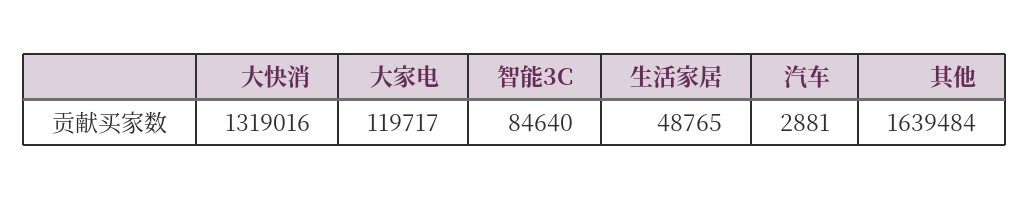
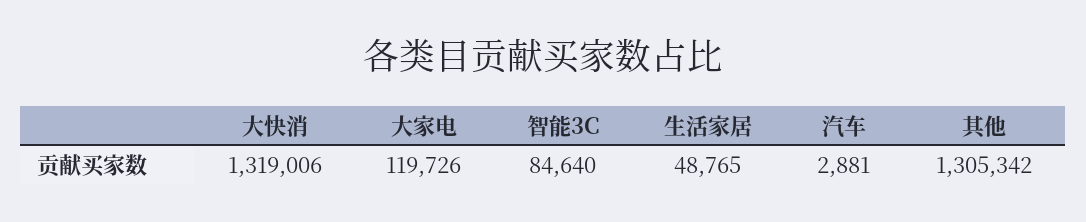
  {
-   "大快消": 1319016,
+   "大快消": 1319006,
-   "大家电": 119717,
+   "大家电": 119726,
    "智能3C": 84640,
    "生活家居": 48765,
    "汽车": 2881,
-   "其他": 1639484
+   "其他": 1305342
  }

